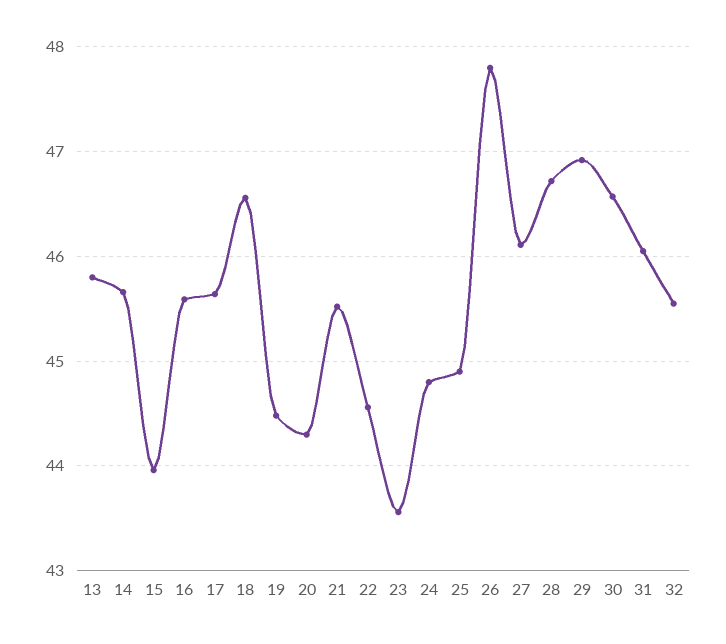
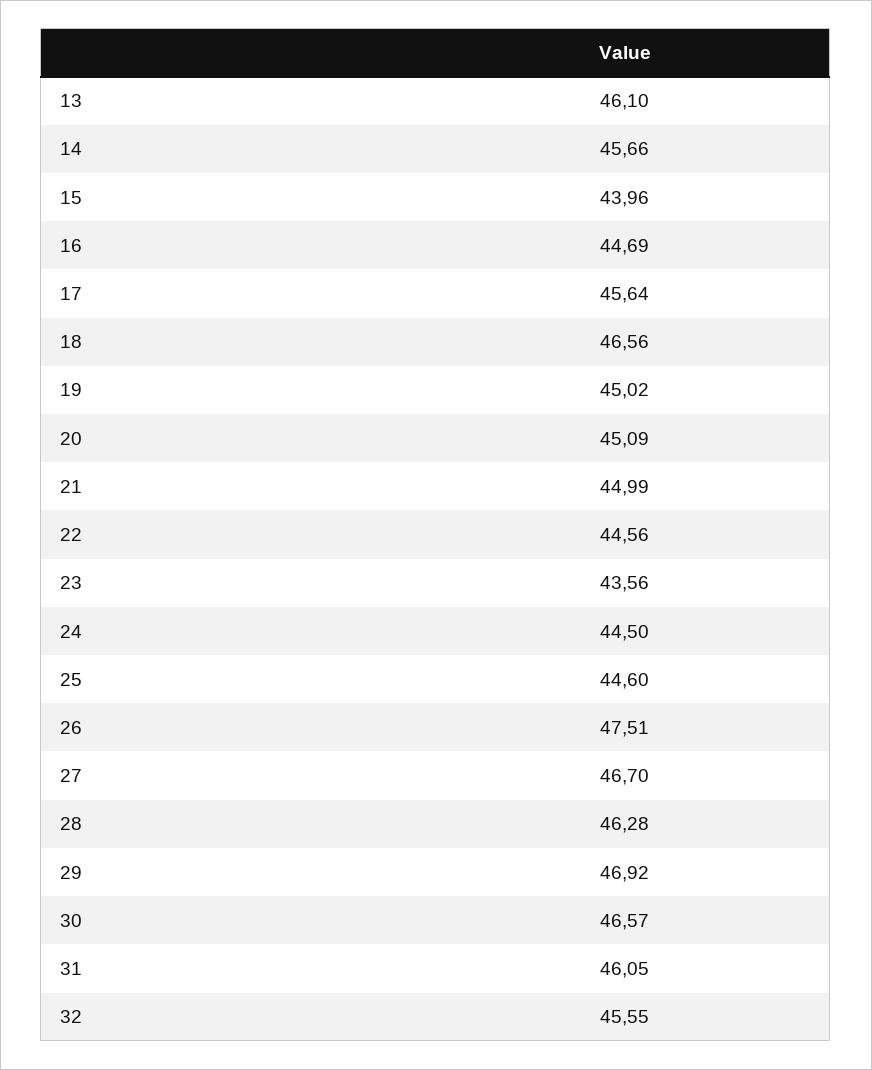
  {
-   "13": 45.8,
+   "13": 46.1,
    "14": 45.66,
    "15": 43.96,
-   "16": 45.6,
+   "16": 44.69,
    "17": 45.64,
    "18": 46.56,
-   "19": 44.5,
+   "19": 45.02,
-   "20": 44.3,
+   "20": 45.09,
-   "21": 45.5,
+   "21": 44.99,
    "22": 44.56,
    "23": 43.56,
-   "24": 44.8,
+   "24": 44.5,
-   "25": 44.9,
+   "25": 44.6,
-   "26": 47.8,
+   "26": 47.51,
-   "27": 46.1,
+   "27": 46.7,
-   "28": 46.7,
+   "28": 46.28,
    "29": 46.92,
    "30": 46.57,
    "31": 46.05,
    "32": 45.55
  }

